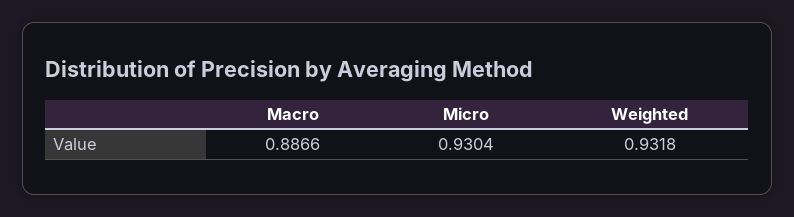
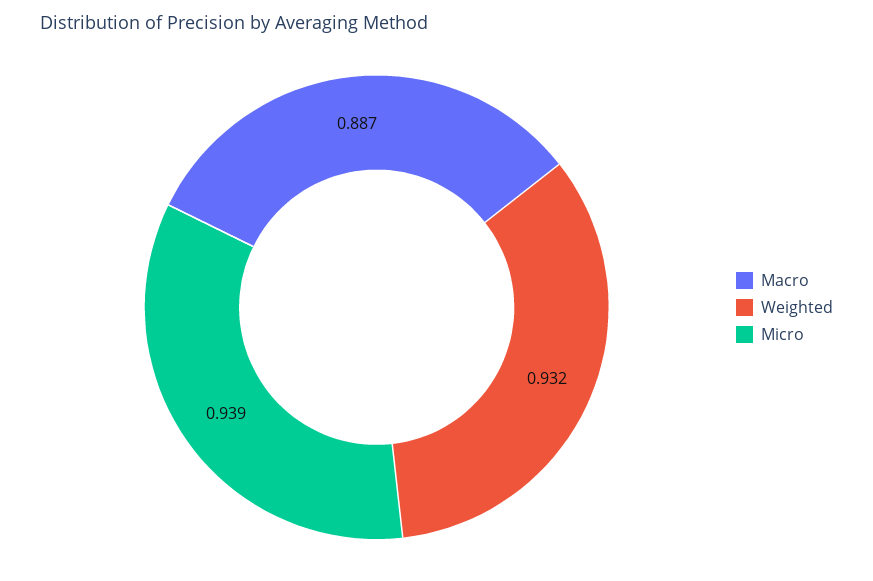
  {
    "Macro": 0.8866,
-   "Micro": 0.9304,
+   "Micro": 0.939,
    "Weighted": 0.9318
  }

